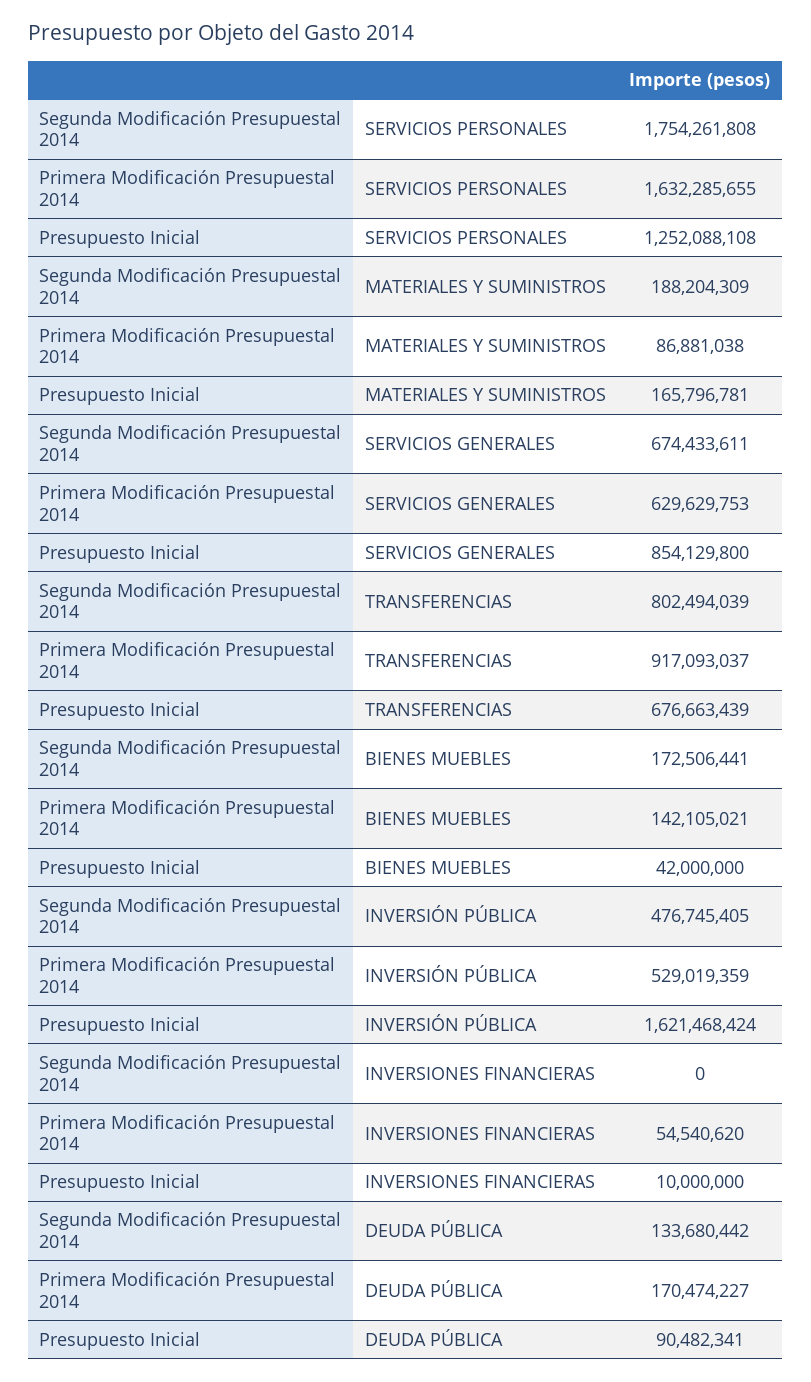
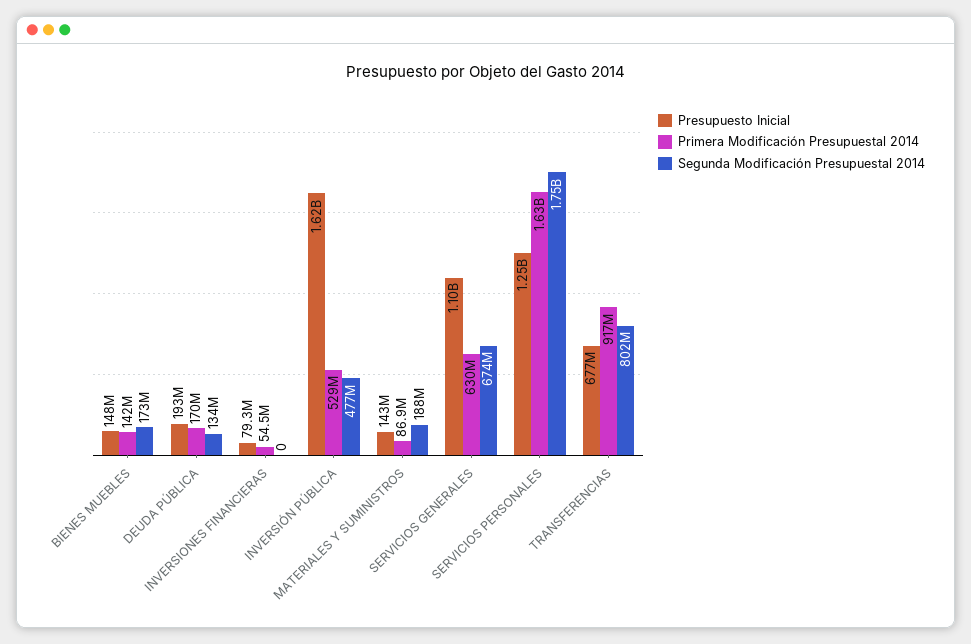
  {
    "Segunda Modificación Presupuestal 2014": {
      "SERVICIOS PERSONALES": 1754261808,
      "MATERIALES Y SUMINISTROS": 188204309,
      "SERVICIOS GENERALES": 674433611,
      "TRANSFERENCIAS": 802494039,
      "BIENES MUEBLES": 172506441,
      "INVERSIÓN PÚBLICA": 476745405,
      "INVERSIONES FINANCIERAS": 0,
      "DEUDA PÚBLICA": 133680442
    },
    "Primera Modificación Presupuestal 2014": {
      "SERVICIOS PERSONALES": 1632285655,
      "MATERIALES Y SUMINISTROS": 86881038,
      "SERVICIOS GENERALES": 629629753,
      "TRANSFERENCIAS": 917093037,
      "BIENES MUEBLES": 142105021,
      "INVERSIÓN PÚBLICA": 529019359,
      "INVERSIONES FINANCIERAS": 54540620,
      "DEUDA PÚBLICA": 170474227
    },
    "Presupuesto Inicial": {
      "SERVICIOS PERSONALES": 1252088108,
-     "MATERIALES Y SUMINISTROS": 165796781,
+     "MATERIALES Y SUMINISTROS": 143000000,
-     "SERVICIOS GENERALES": 854129800,
+     "SERVICIOS GENERALES": 1100000000,
      "TRANSFERENCIAS": 676663439,
-     "BIENES MUEBLES": 42000000,
+     "BIENES MUEBLES": 148000000,
      "INVERSIÓN PÚBLICA": 1621468424,
-     "INVERSIONES FINANCIERAS": 10000000,
+     "INVERSIONES FINANCIERAS": 79300000,
-     "DEUDA PÚBLICA": 90482341
+     "DEUDA PÚBLICA": 193000000
    }
  }

